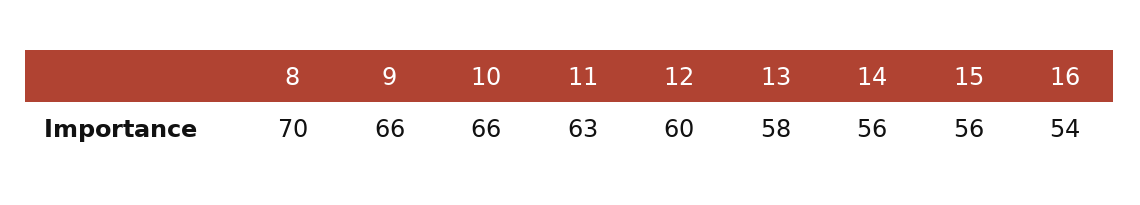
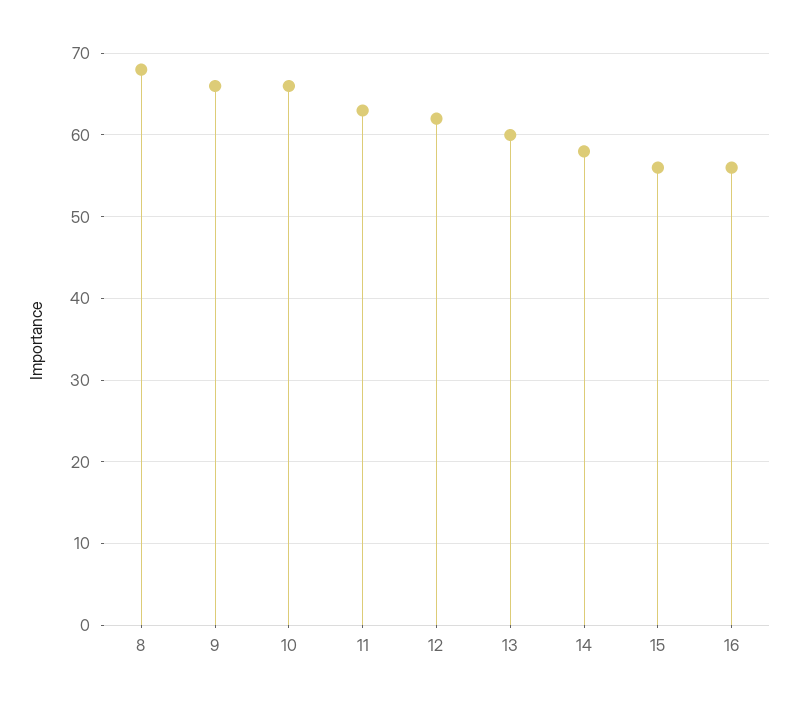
  {
-   "8": 70,
+   "8": 68,
    "9": 66,
    "10": 66,
    "11": 63,
-   "12": 60,
+   "12": 62,
-   "13": 58,
+   "13": 60,
-   "14": 56,
+   "14": 58,
    "15": 56,
-   "16": 54
+   "16": 56
  }

